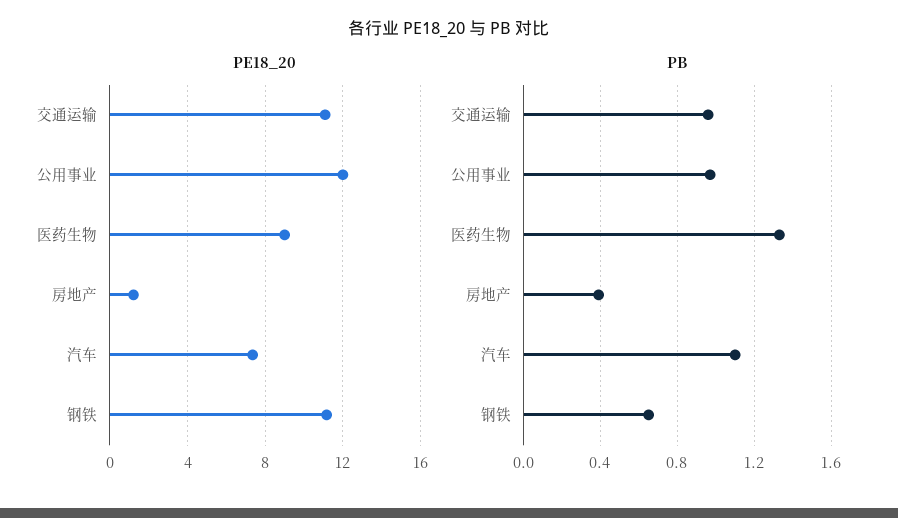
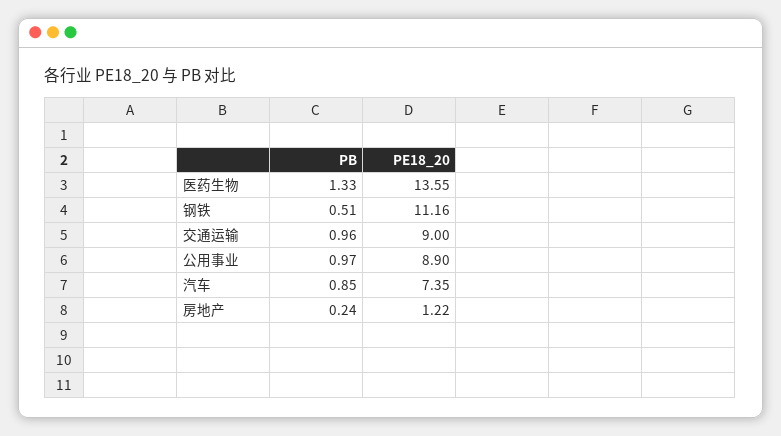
  {
    "PE18_20": {
-     "交通运输": 11,
+     "交通运输": 9,
-     "公用事业": 12,
+     "公用事业": 8.9,
-     "医药生物": 9,
+     "医药生物": 13.55,
      "房地产": 1.22,
      "汽车": 7.35,
      "钢铁": 11.16
    },
    "PB": {
      "交通运输": 0.96,
      "公用事业": 0.97,
      "医药生物": 1.33,
-     "房地产": 0.4,
+     "房地产": 0.24,
-     "汽车": 1.1,
+     "汽车": 0.85,
-     "钢铁": 0.65
+     "钢铁": 0.51
    }
  }

